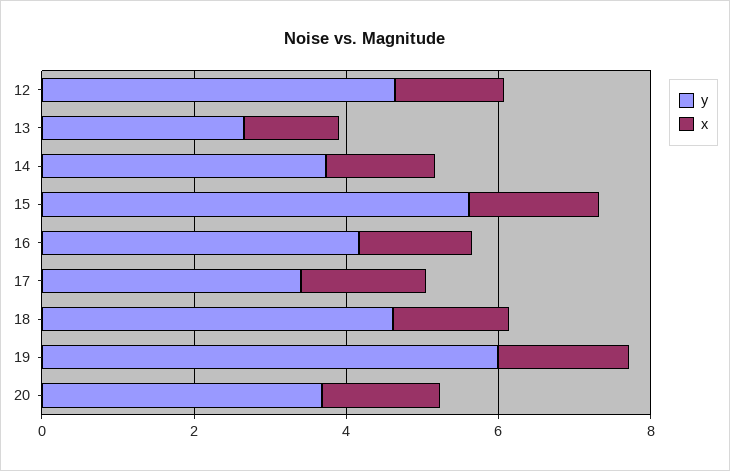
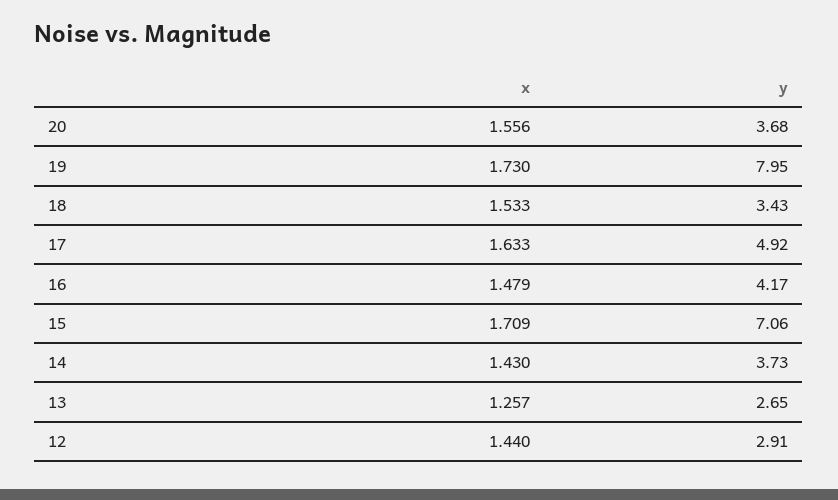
  {
    "y": {
-     "12": 4.5,
+     "12": 2.91,
      "13": 2.65,
      "14": 3.73,
-     "15": 5.5,
+     "15": 7.06,
      "16": 4.17,
-     "17": 3.5,
+     "17": 4.92,
-     "18": 4.5,
+     "18": 3.43,
-     "19": 6,
+     "19": 7.95,
      "20": 3.68
    },
    "x": {
      "12": 1.44,
      "13": 1.257,
      "14": 1.43,
      "15": 1.709,
      "16": 1.479,
      "17": 1.633,
      "18": 1.533,
      "19": 1.73,
      "20": 1.556
    }
  }

